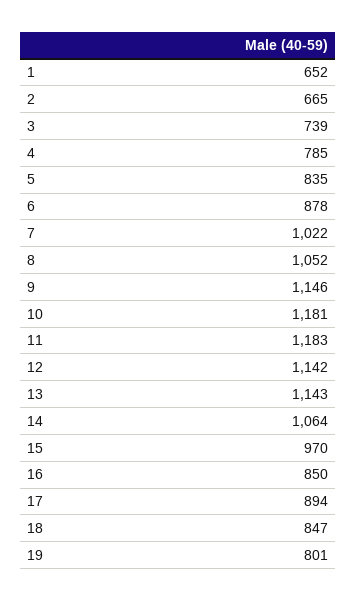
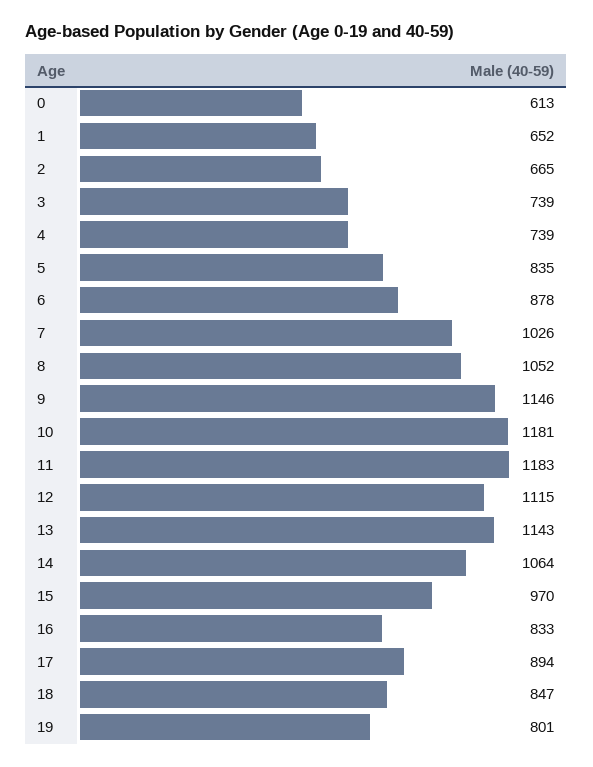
  {
    "1": 652,
    "2": 665,
    "3": 739,
-   "4": 785,
+   "4": 739,
    "5": 835,
    "6": 878,
-   "7": 1022,
+   "7": 1026,
    "8": 1052,
    "9": 1146,
    "10": 1181,
    "11": 1183,
-   "12": 1142,
+   "12": 1115,
    "13": 1143,
    "14": 1064,
    "15": 970,
-   "16": 850,
+   "16": 833,
    "17": 894,
    "18": 847,
-   "19": 801
+   "19": 801,
+   "0": 613
  }

